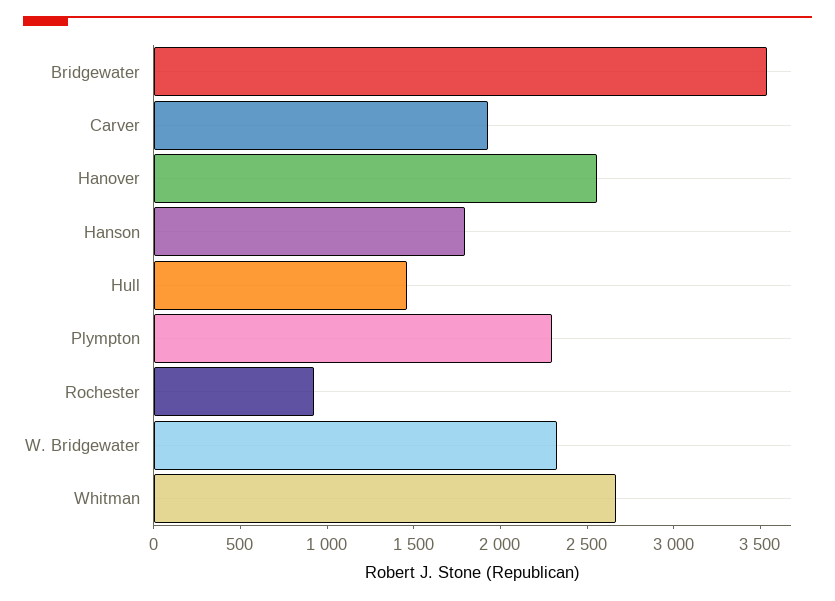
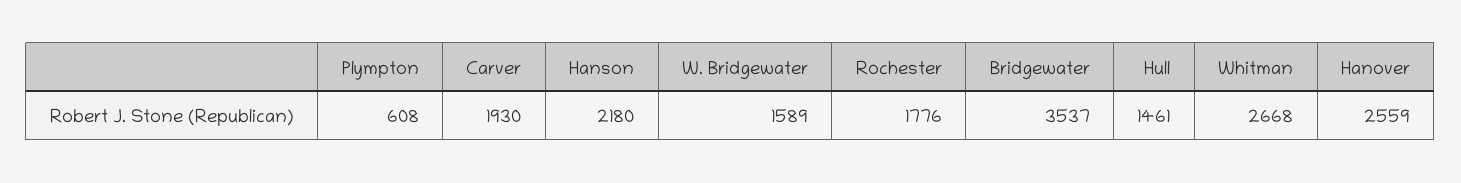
  {
    "Bridgewater": 3537,
    "Carver": 1930,
    "Hanover": 2559,
-   "Hanson": 1800,
+   "Hanson": 2180,
    "Hull": 1461,
-   "Plympton": 2300,
+   "Plympton": 608,
-   "Rochester": 900,
+   "Rochester": 1776,
-   "W. Bridgewater": 2300,
+   "W. Bridgewater": 1589,
    "Whitman": 2668
  }

